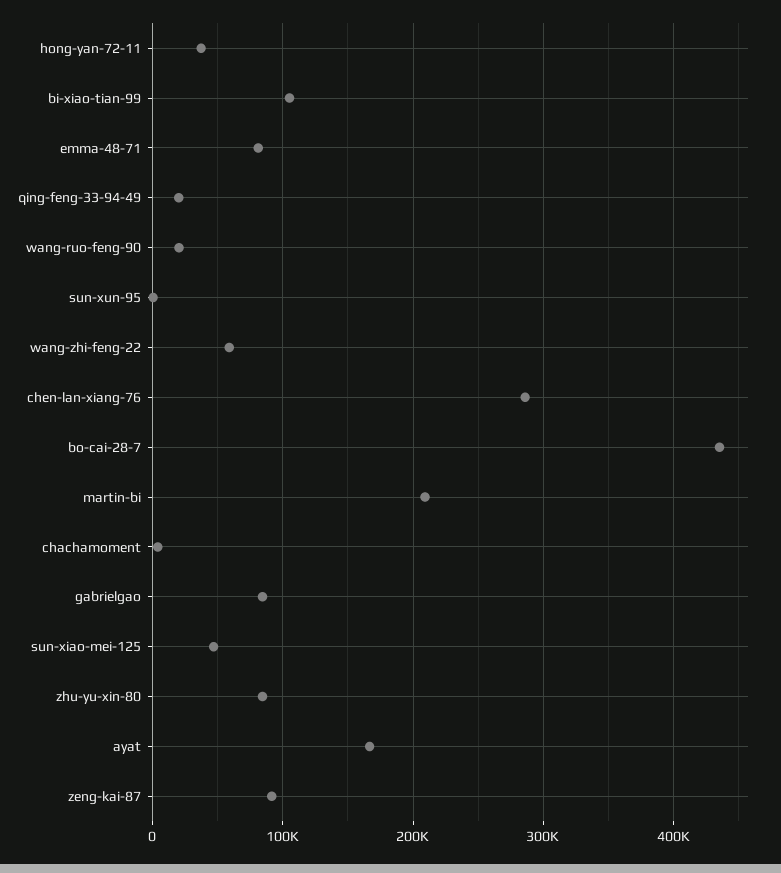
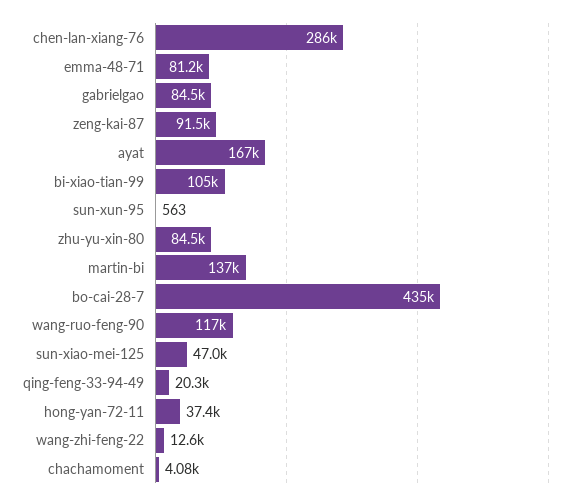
  {
    "hong-yan-72-11": 37400,
    "bi-xiao-tian-99": 105000,
    "emma-48-71": 81200,
    "qing-feng-33-94-49": 20300,
-   "wang-ruo-feng-90": 20000,
+   "wang-ruo-feng-90": 117000,
    "sun-xun-95": 563,
-   "wang-zhi-feng-22": 60000,
+   "wang-zhi-feng-22": 12600,
    "chen-lan-xiang-76": 286000,
    "bo-cai-28-7": 435000,
-   "martin-bi": 210000,
+   "martin-bi": 137000,
    "chachamoment": 4080,
    "gabrielgao": 84500,
    "sun-xiao-mei-125": 47000,
    "zhu-yu-xin-80": 84500,
    "ayat": 167000,
    "zeng-kai-87": 91500
  }

